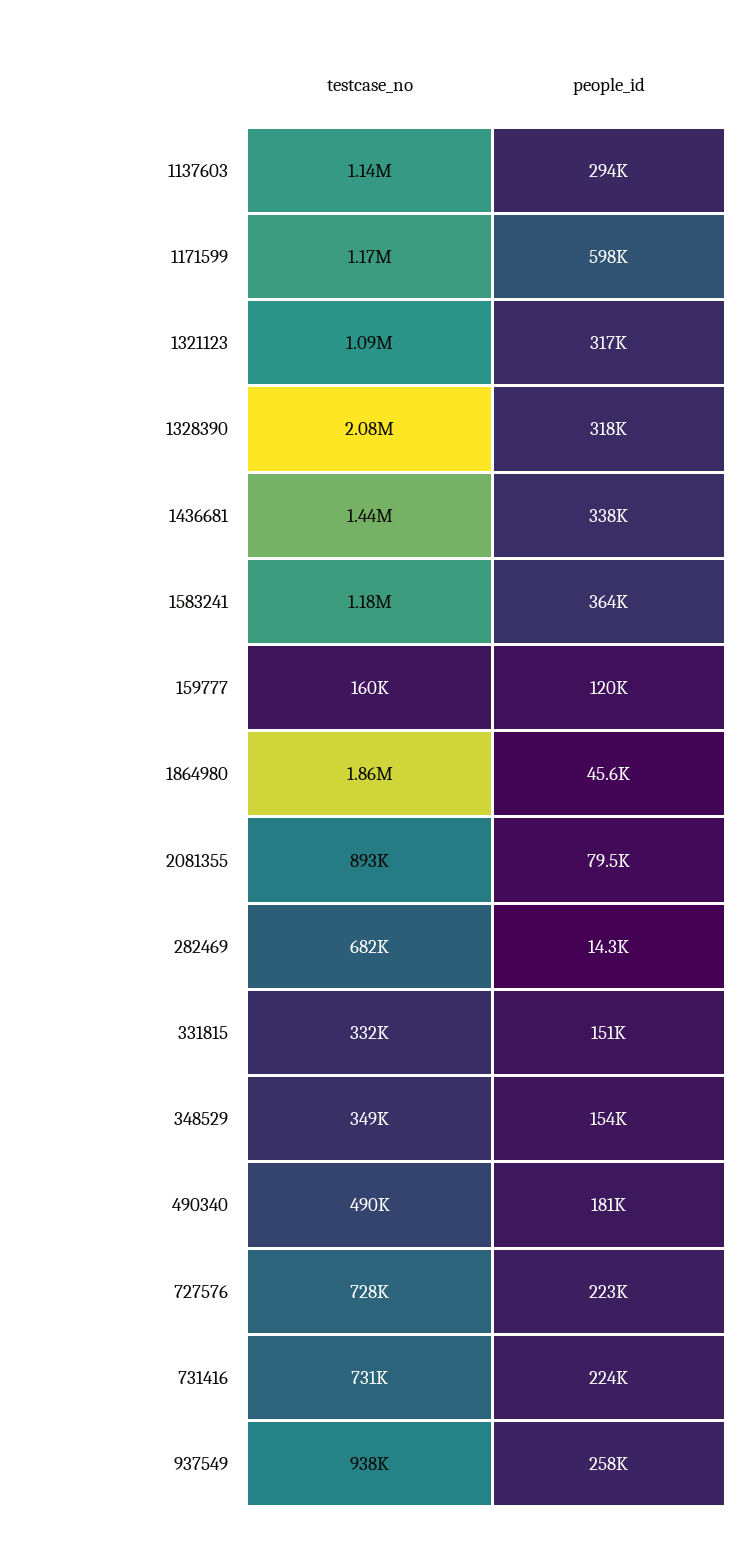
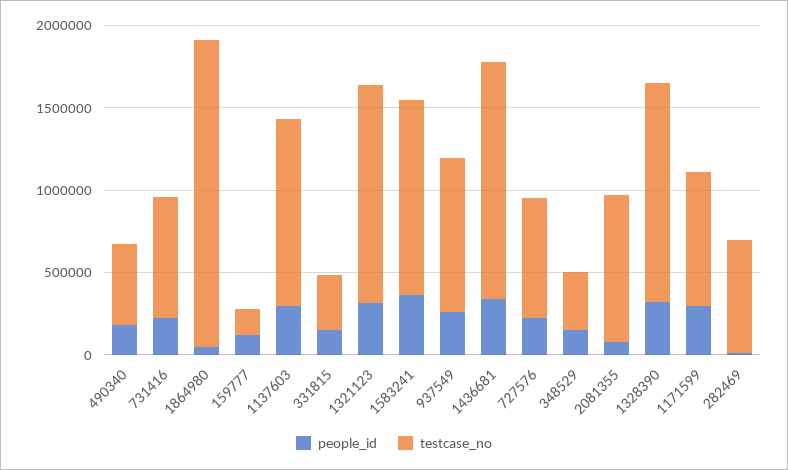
  {
    "testcase_no": {
      "1137603": 1140000,
-     "1171599": 1170000,
+     "1171599": 800000,
-     "1321123": 1090000,
+     "1321123": 1300000,
-     "1328390": 2080000,
+     "1328390": 1300000,
      "1436681": 1440000,
      "1583241": 1180000,
      "159777": 160000,
      "1864980": 1860000,
      "2081355": 893000,
      "282469": 682000,
      "331815": 332000,
      "348529": 349000,
      "490340": 490000,
      "727576": 728000,
      "731416": 731000,
      "937549": 938000
    },
    "people_id": {
      "1137603": 294000,
-     "1171599": 598000,
+     "1171599": 300000,
      "1321123": 317000,
      "1328390": 318000,
      "1436681": 338000,
      "1583241": 364000,
      "159777": 120000,
      "1864980": 45600,
      "2081355": 79500,
      "282469": 14300,
      "331815": 151000,
      "348529": 154000,
      "490340": 181000,
      "727576": 223000,
      "731416": 224000,
      "937549": 258000
    }
  }

